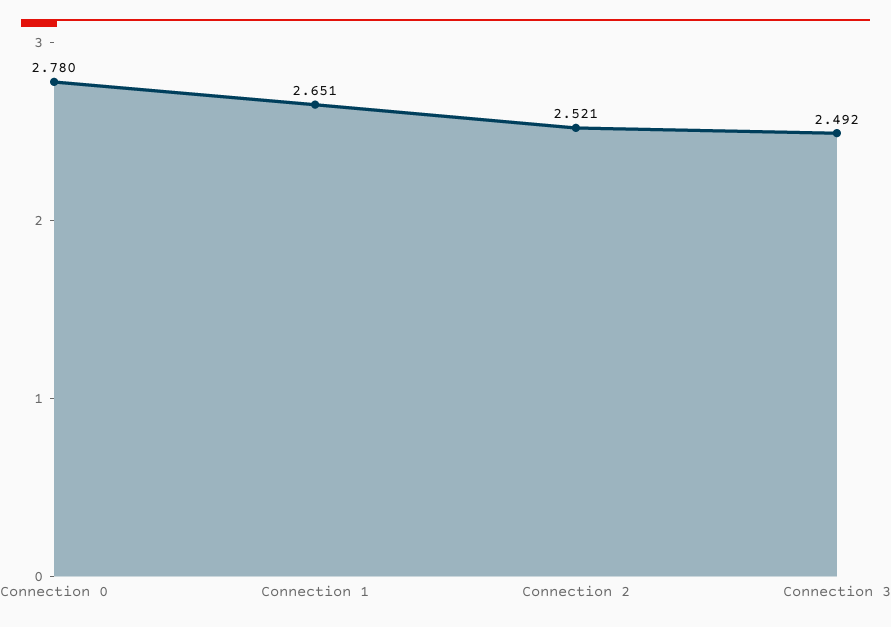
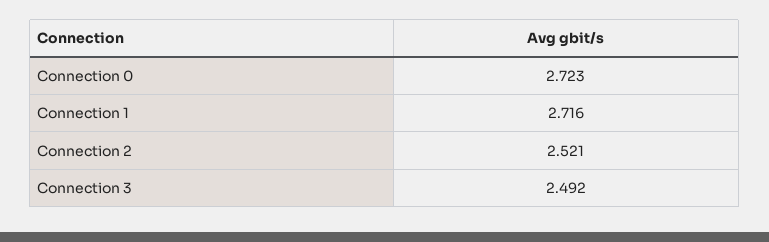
  {
-   "Connection 0": 2.78,
+   "Connection 0": 2.723,
-   "Connection 1": 2.651,
+   "Connection 1": 2.716,
    "Connection 2": 2.521,
    "Connection 3": 2.492
  }

